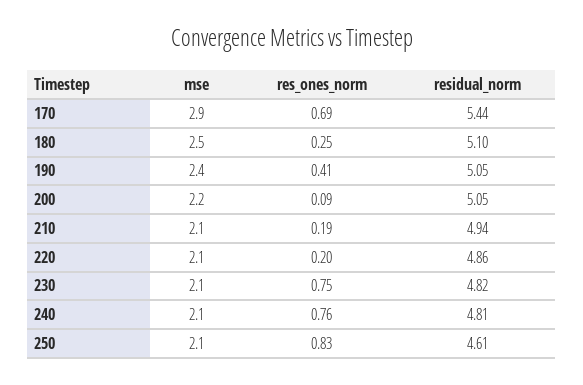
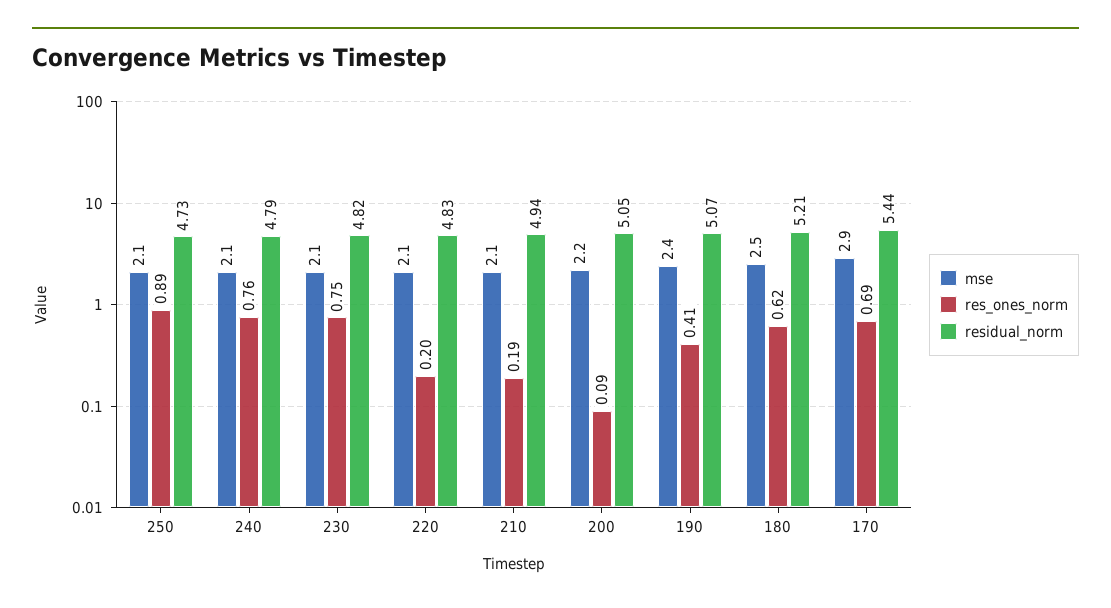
  {
    "mse": {
      "170": 2.9,
      "180": 2.5,
      "190": 2.4,
      "200": 2.2,
      "210": 2.1,
      "220": 2.1,
      "230": 2.1,
      "240": 2.1,
      "250": 2.1
    },
    "res_ones_norm": {
      "170": 0.69,
-     "180": 0.25,
+     "180": 0.62,
      "190": 0.41,
      "200": 0.09,
      "210": 0.19,
      "220": 0.2,
      "230": 0.75,
      "240": 0.76,
-     "250": 0.83
+     "250": 0.89
    },
    "residual_norm": {
      "170": 5.44,
-     "180": 5.1,
+     "180": 5.21,
-     "190": 5.05,
+     "190": 5.07,
      "200": 5.05,
      "210": 4.94,
-     "220": 4.86,
+     "220": 4.83,
      "230": 4.82,
-     "240": 4.81,
+     "240": 4.79,
-     "250": 4.61
+     "250": 4.73
    }
  }

